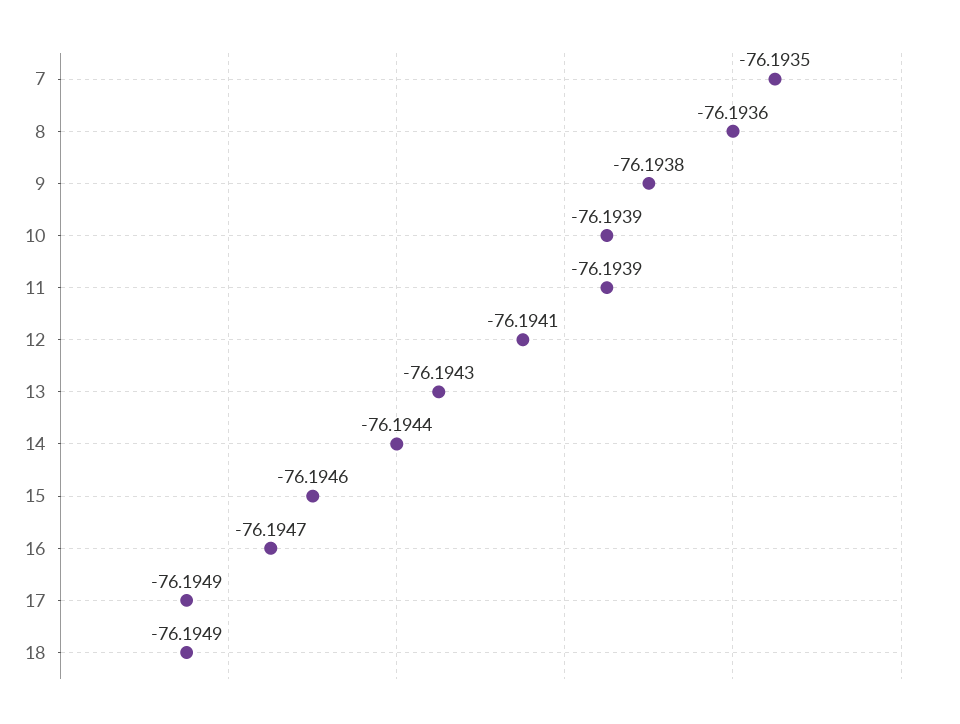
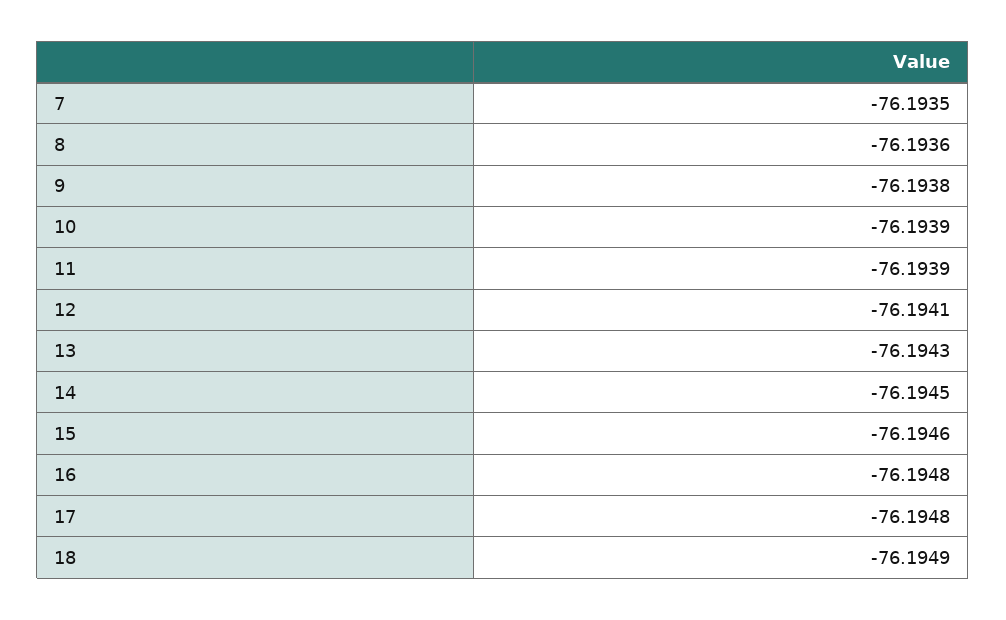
  {
    "7": -76.1935,
    "8": -76.1936,
    "9": -76.1938,
    "10": -76.1939,
    "11": -76.1939,
    "12": -76.1941,
    "13": -76.1943,
-   "14": -76.1944,
+   "14": -76.1945,
    "15": -76.1946,
-   "16": -76.1947,
+   "16": -76.1948,
-   "17": -76.1949,
+   "17": -76.1948,
    "18": -76.1949
  }

